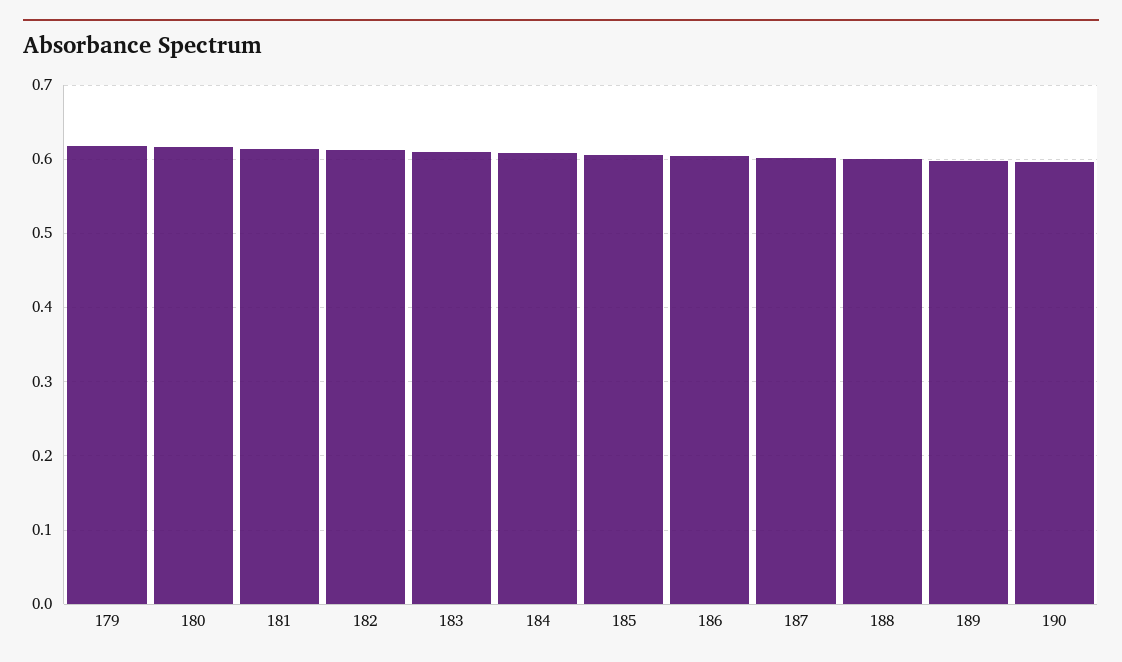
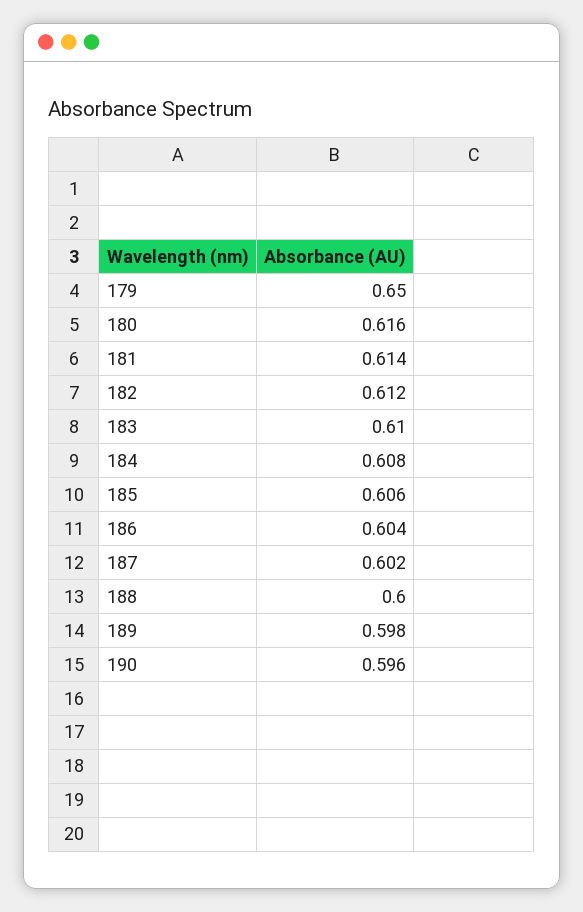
  {
-   "179": 0.62,
+   "179": 0.65,
    "180": 0.616,
    "181": 0.614,
    "182": 0.612,
    "183": 0.61,
    "184": 0.608,
    "185": 0.606,
    "186": 0.604,
    "187": 0.602,
    "188": 0.6,
    "189": 0.598,
    "190": 0.596
  }

